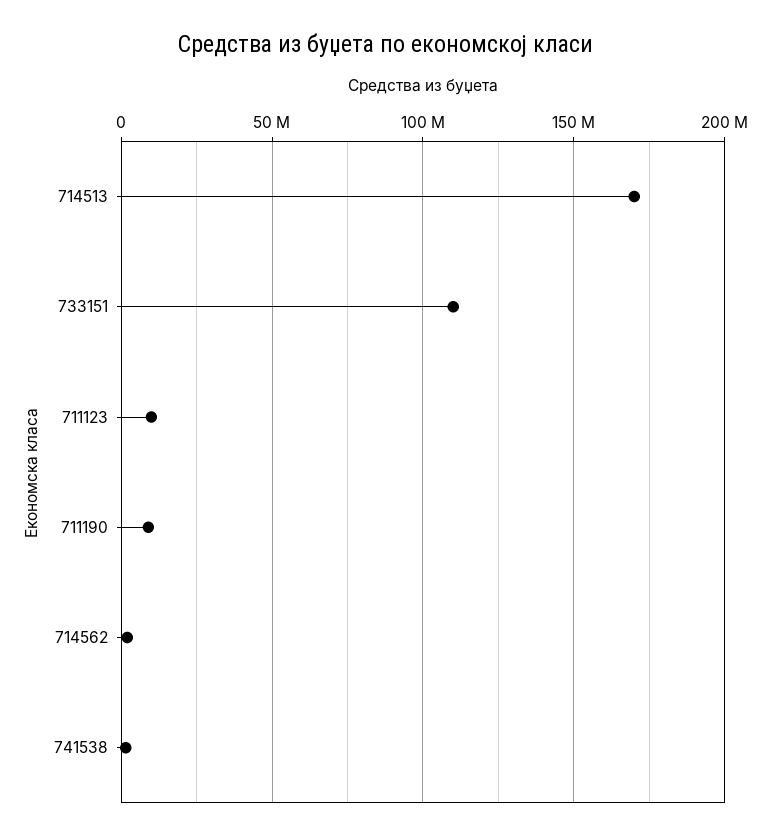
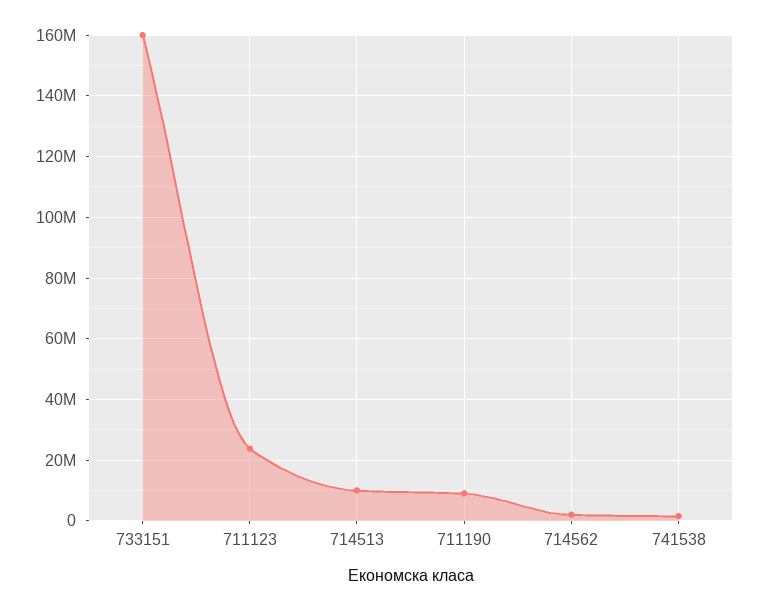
  {
-   "714513": 170000000,
+   "714513": 10000000,
-   "733151": 110000000,
+   "733151": 160000000,
-   "711123": 10000000,
+   "711123": 24000000,
    "711190": 10000000,
    "714562": 2000000,
    "741538": 2000000
  }

